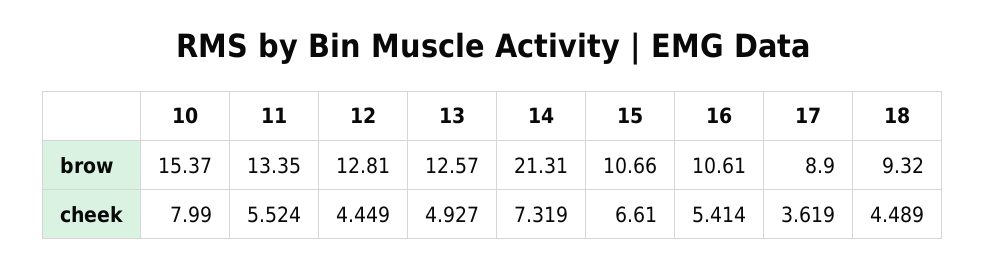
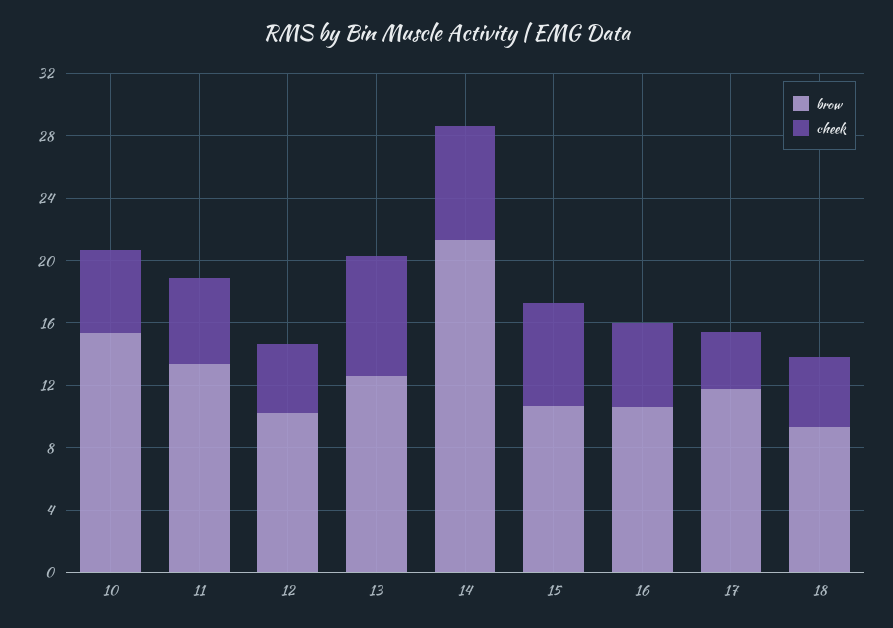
  {
    "brow": {
      "10": 15.37,
      "11": 13.35,
-     "12": 12.81,
+     "12": 10,
      "13": 12.57,
      "14": 21.31,
      "15": 10.66,
      "16": 10.61,
-     "17": 8.9,
+     "17": 12,
      "18": 9.32
    },
    "cheek": {
-     "10": 7.99,
+     "10": 5,
      "11": 5.524,
      "12": 4.449,
-     "13": 4.927,
+     "13": 8,
      "14": 7.319,
      "15": 6.61,
      "16": 5.414,
      "17": 3.619,
      "18": 4.489
    }
  }

